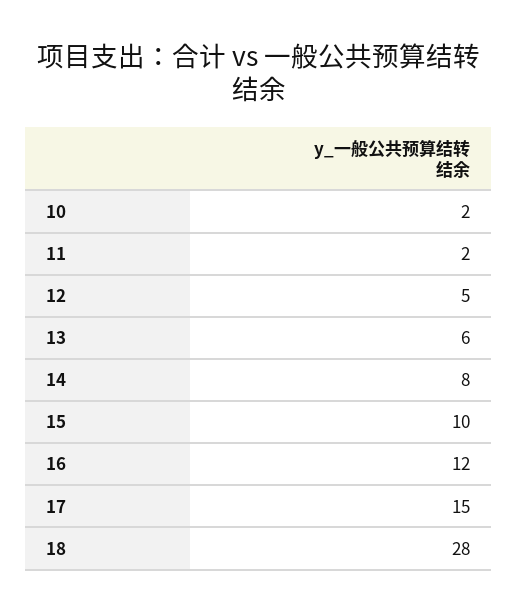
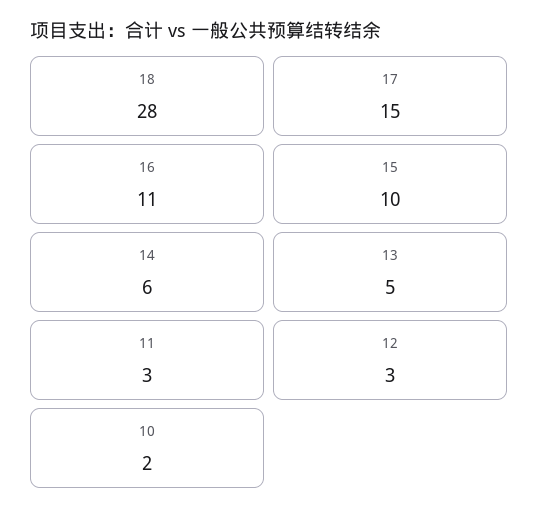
  {
    "10": 2,
-   "11": 2,
+   "11": 3,
-   "12": 5,
+   "12": 3,
-   "13": 6,
+   "13": 5,
-   "14": 8,
+   "14": 6,
    "15": 10,
-   "16": 12,
+   "16": 11,
    "17": 15,
    "18": 28
  }

